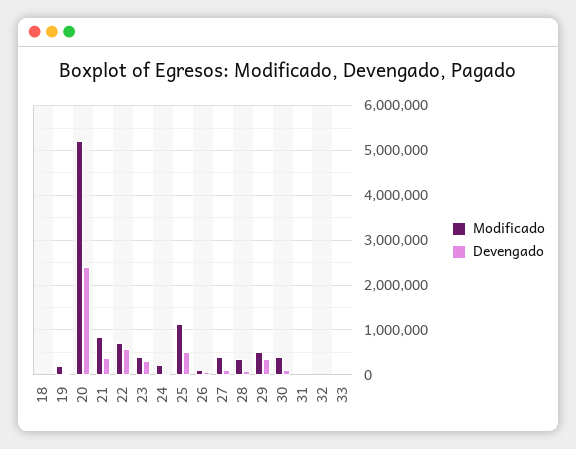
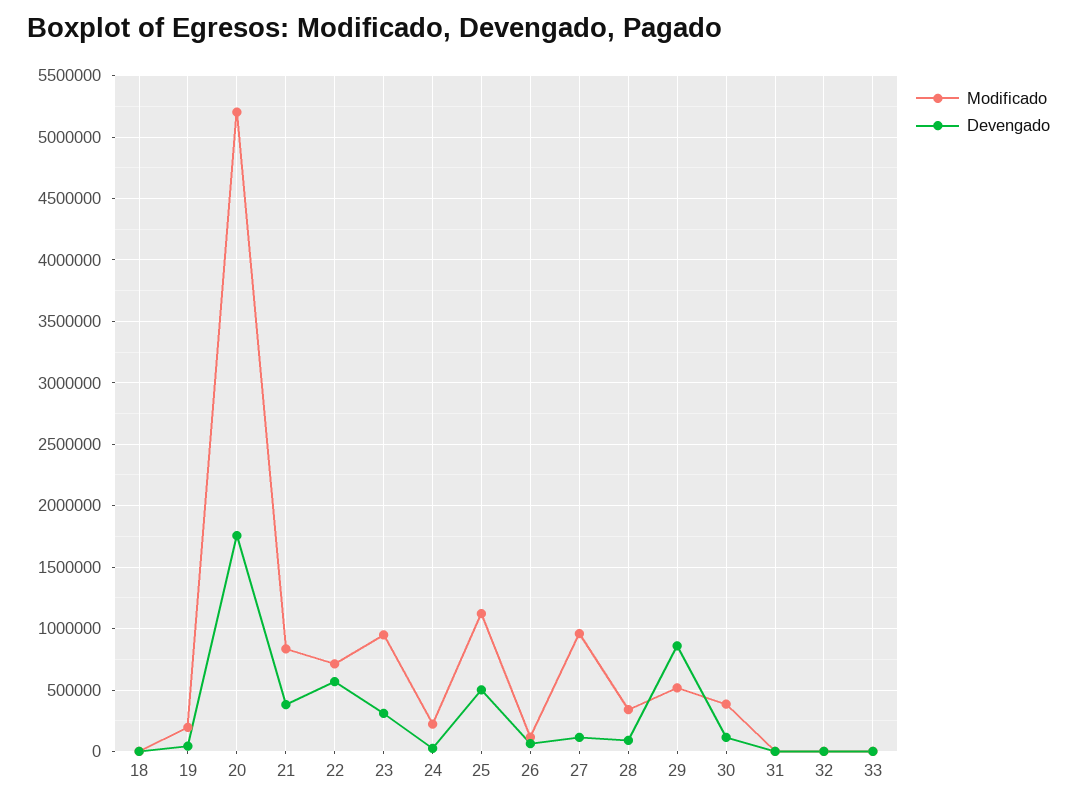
  {
    "Modificado": {
      "18": 0,
      "19": 200000,
      "20": 5200000,
      "21": 850000,
      "22": 700000,
-     "23": 400000,
+     "23": 950000,
      "24": 200000,
      "25": 1100000,
      "26": 100000,
-     "27": 400000,
+     "27": 950000,
      "28": 350000,
      "29": 500000,
      "30": 400000,
      "31": 0,
      "32": 0,
      "33": 0
    },
    "Devengado": {
      "18": 0,
      "19": 50000,
-     "20": 2400000,
+     "20": 1750000,
      "21": 400000,
      "22": 550000,
      "23": 300000,
      "24": 50000,
      "25": 500000,
      "26": 50000,
      "27": 100000,
      "28": 100000,
-     "29": 400000,
+     "29": 850000,
      "30": 100000,
      "31": 0,
      "32": 0,
      "33": 0
    }
  }

